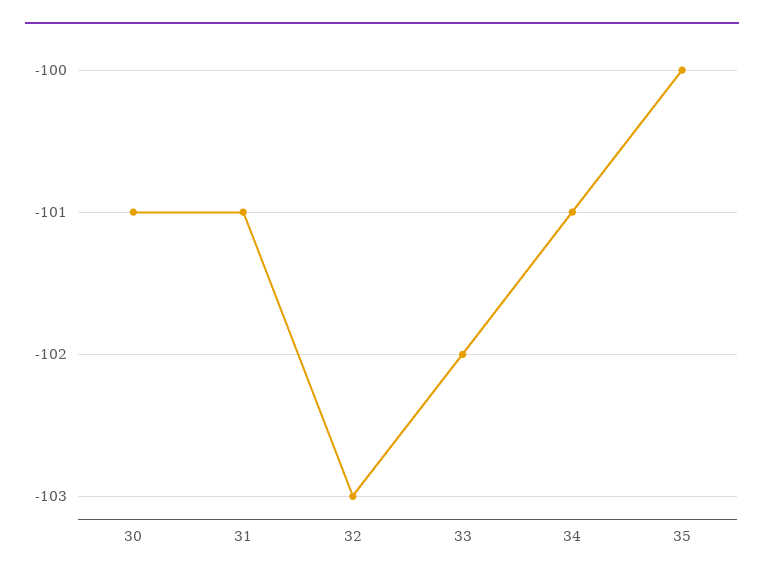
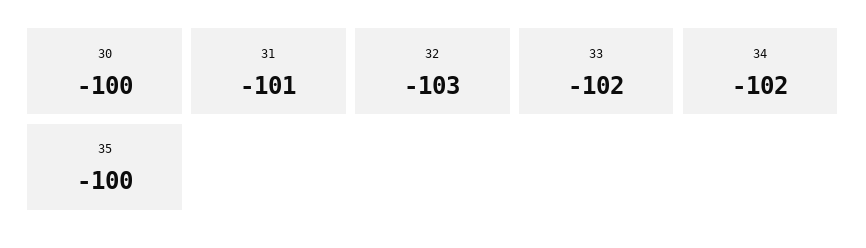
  {
-   "30": -101,
+   "30": -100,
    "31": -101,
    "32": -103,
    "33": -102,
-   "34": -101,
+   "34": -102,
    "35": -100
  }

